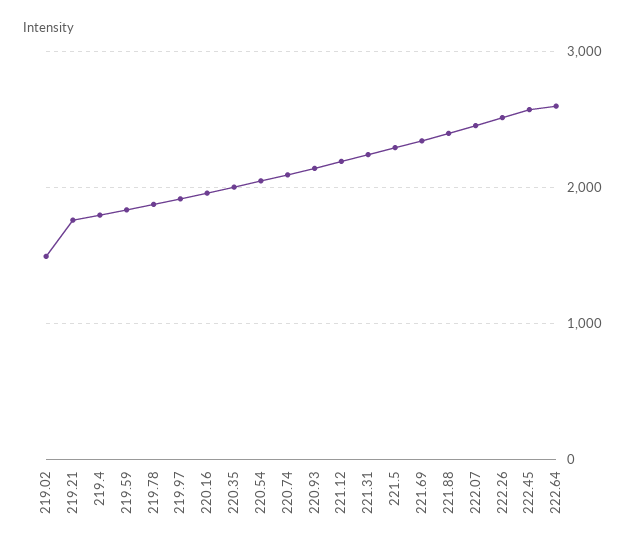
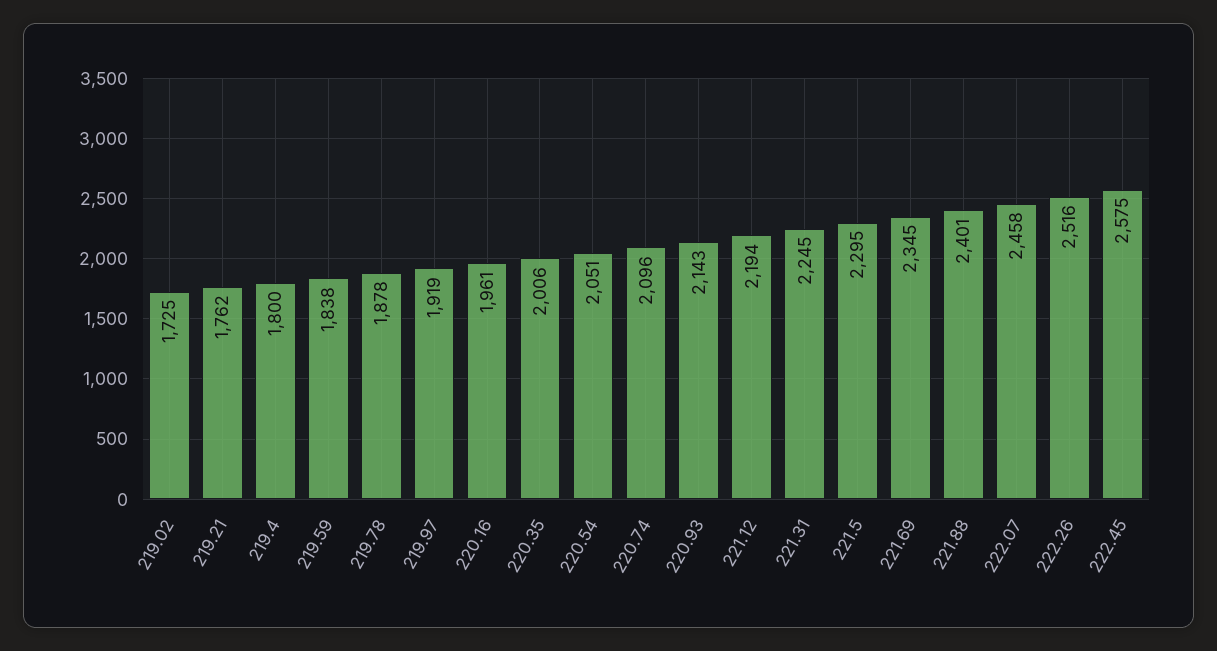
  {
-   "219.02": 1500,
+   "219.02": 1725,
    "219.21": 1762,
    "219.4": 1800,
    "219.59": 1838,
    "219.78": 1878,
    "219.97": 1919,
    "220.16": 1961,
    "220.35": 2006,
    "220.54": 2051,
    "220.74": 2096,
    "220.93": 2143,
    "221.12": 2194,
    "221.31": 2245,
    "221.5": 2295,
    "221.69": 2345,
    "221.88": 2401,
    "222.07": 2458,
    "222.26": 2516,
-   "222.45": 2575,
+   "222.45": 2575
-   "222.64": 2600
  }

